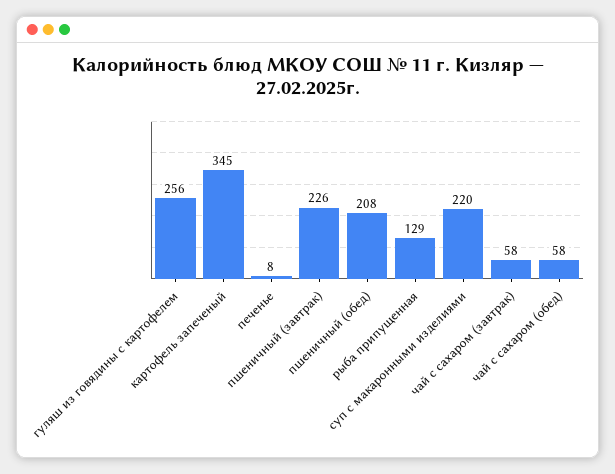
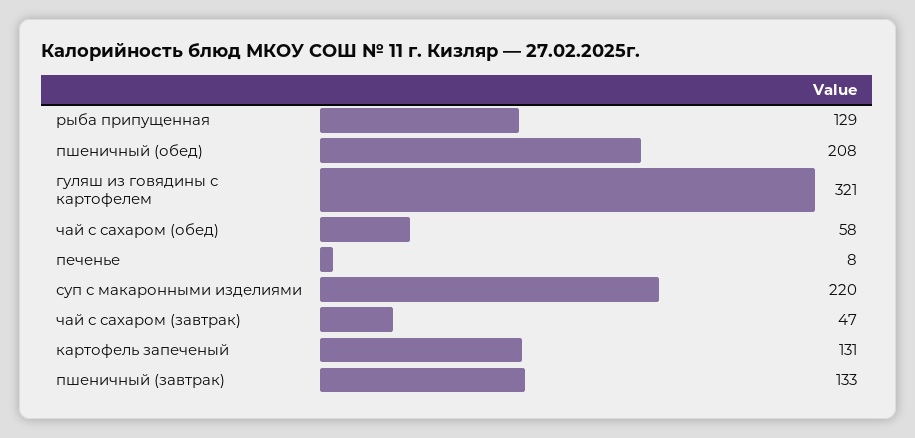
  {
-   "гуляш из говядины с картофелем": 256,
+   "гуляш из говядины с картофелем": 321,
-   "картофель запеченый": 345,
+   "картофель запеченый": 131,
    "печенье": 8,
-   "пшеничный (завтрак)": 226,
+   "пшеничный (завтрак)": 133,
    "пшеничный (обед)": 208,
    "рыба припущенная": 129,
    "суп с макаронными изделиями": 220,
-   "чай с сахаром (завтрак)": 58,
+   "чай с сахаром (завтрак)": 47,
    "чай с сахаром (обед)": 58
  }

